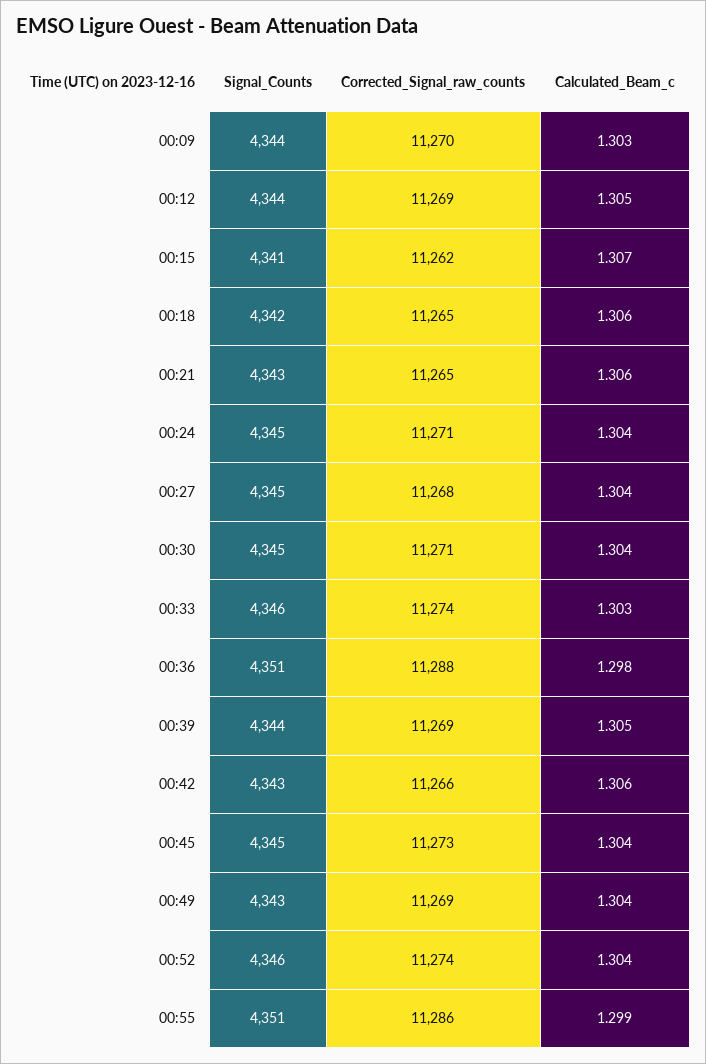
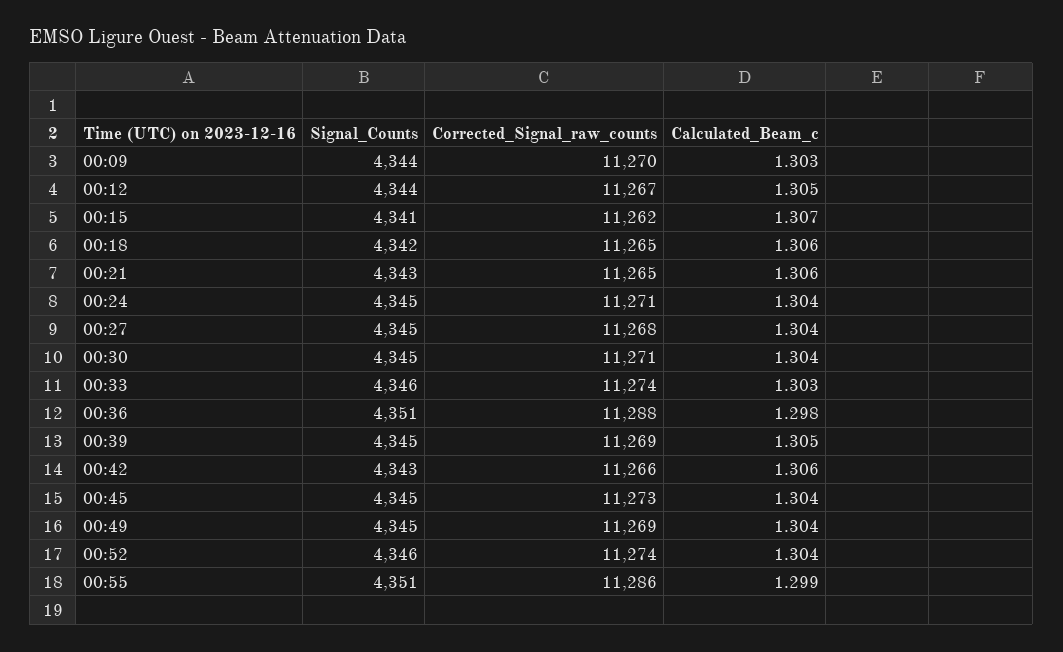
  {
    "Signal_Counts": {
      "00:09": 4344,
      "00:12": 4344,
      "00:15": 4341,
      "00:18": 4342,
      "00:21": 4343,
      "00:24": 4345,
      "00:27": 4345,
      "00:30": 4345,
      "00:33": 4346,
      "00:36": 4351,
-     "00:39": 4344,
+     "00:39": 4345,
      "00:42": 4343,
      "00:45": 4345,
-     "00:49": 4343,
+     "00:49": 4345,
      "00:52": 4346,
      "00:55": 4351
    },
    "Corrected_Signal_raw_counts": {
      "00:09": 11270,
-     "00:12": 11269,
+     "00:12": 11267,
      "00:15": 11262,
      "00:18": 11265,
      "00:21": 11265,
      "00:24": 11271,
      "00:27": 11268,
      "00:30": 11271,
      "00:33": 11274,
      "00:36": 11288,
      "00:39": 11269,
      "00:42": 11266,
      "00:45": 11273,
      "00:49": 11269,
      "00:52": 11274,
      "00:55": 11286
    },
    "Calculated_Beam_c": {
      "00:09": 1.303,
      "00:12": 1.305,
      "00:15": 1.307,
      "00:18": 1.306,
      "00:21": 1.306,
      "00:24": 1.304,
      "00:27": 1.304,
      "00:30": 1.304,
      "00:33": 1.303,
      "00:36": 1.298,
      "00:39": 1.305,
      "00:42": 1.306,
      "00:45": 1.304,
      "00:49": 1.304,
      "00:52": 1.304,
      "00:55": 1.299
    }
  }

